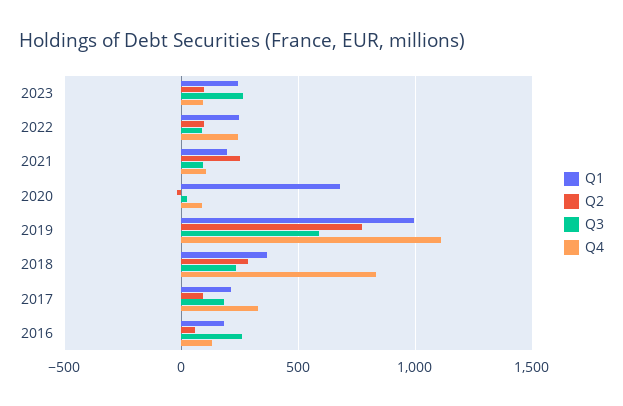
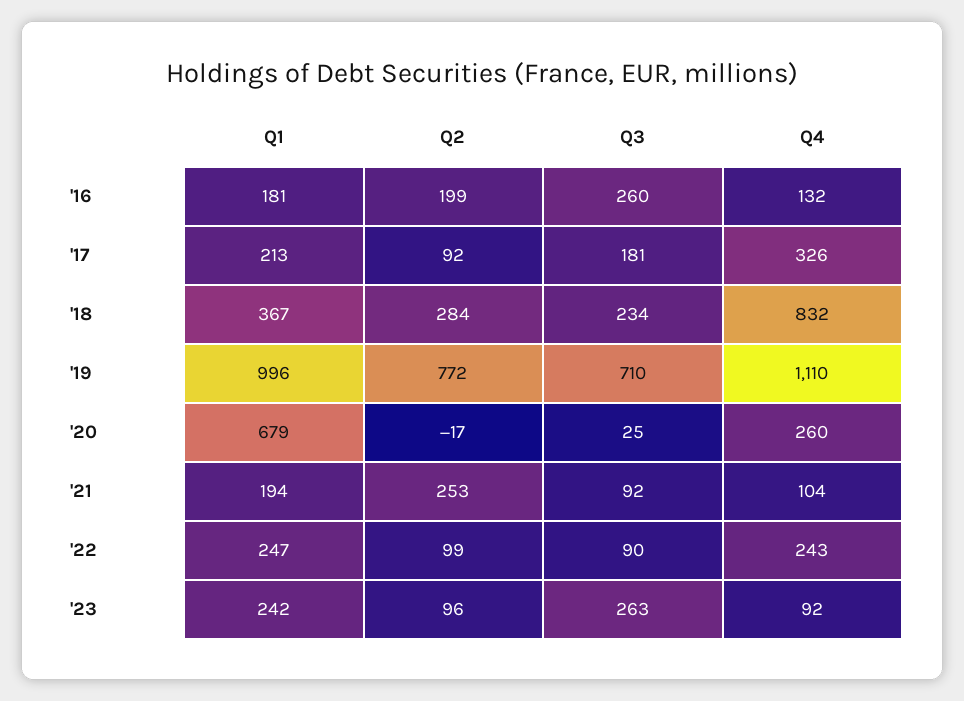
  {
    "Q1": {
      "2023": 242,
      "2022": 247,
      "2021": 194,
      "2020": 679,
      "2019": 996,
      "2018": 367,
      "2017": 213,
      "2016": 181
    },
    "Q2": {
      "2023": 96,
      "2022": 99,
      "2021": 253,
      "2020": -17,
      "2019": 772,
      "2018": 284,
      "2017": 92,
-     "2016": 50
+     "2016": 199
    },
    "Q3": {
      "2023": 263,
      "2022": 90,
      "2021": 92,
      "2020": 25,
-     "2019": 600,
+     "2019": 710,
      "2018": 234,
      "2017": 181,
      "2016": 260
    },
    "Q4": {
      "2023": 92,
      "2022": 243,
      "2021": 104,
-     "2020": 100,
+     "2020": 260,
      "2019": 1110,
      "2018": 832,
      "2017": 326,
      "2016": 132
    }
  }

